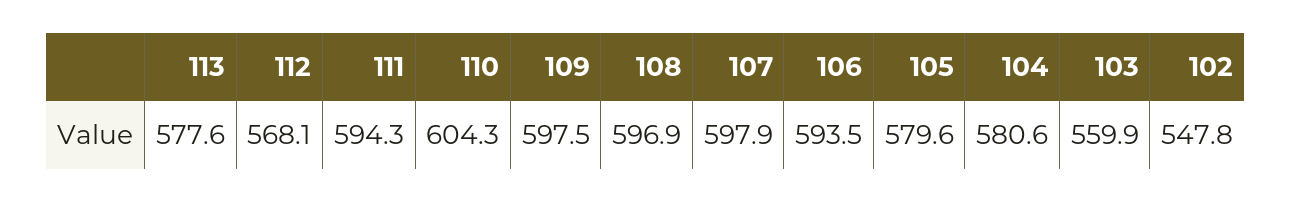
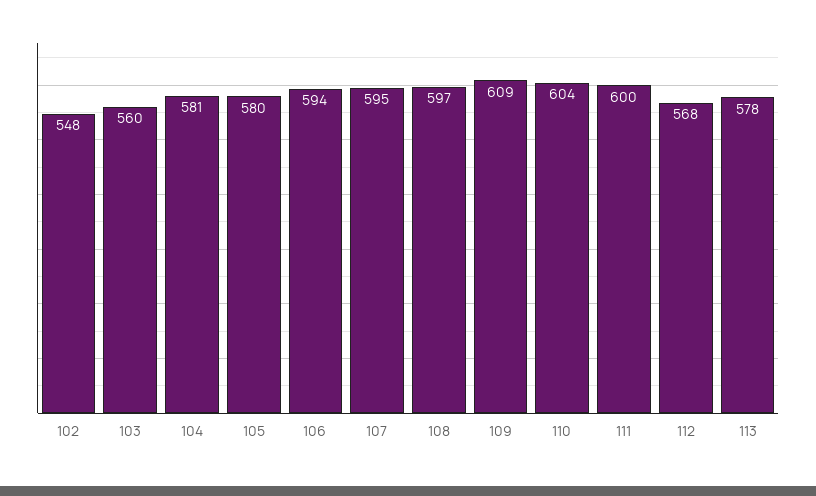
  {
    "113": 577.6,
    "112": 568.1,
-   "111": 594.3,
+   "111": 600,
    "110": 604.3,
-   "109": 597.5,
+   "109": 609,
    "108": 596.9,
-   "107": 597.9,
+   "107": 595,
    "106": 593.5,
    "105": 579.6,
    "104": 580.6,
    "103": 559.9,
    "102": 547.8
  }

